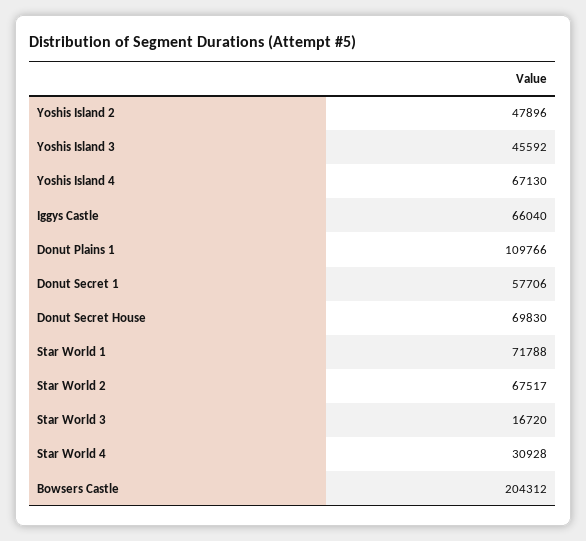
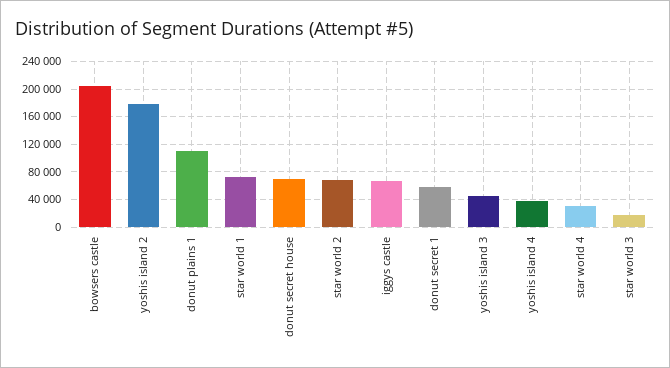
  {
-   "Yoshis Island 2": 47896,
+   "Yoshis Island 2": 180000,
    "Yoshis Island 3": 45592,
-   "Yoshis Island 4": 67130,
+   "Yoshis Island 4": 40000,
    "Iggys Castle": 66040,
    "Donut Plains 1": 109766,
    "Donut Secret 1": 57706,
    "Donut Secret House": 69830,
    "Star World 1": 71788,
    "Star World 2": 67517,
    "Star World 3": 16720,
    "Star World 4": 30928,
    "Bowsers Castle": 204312
  }

